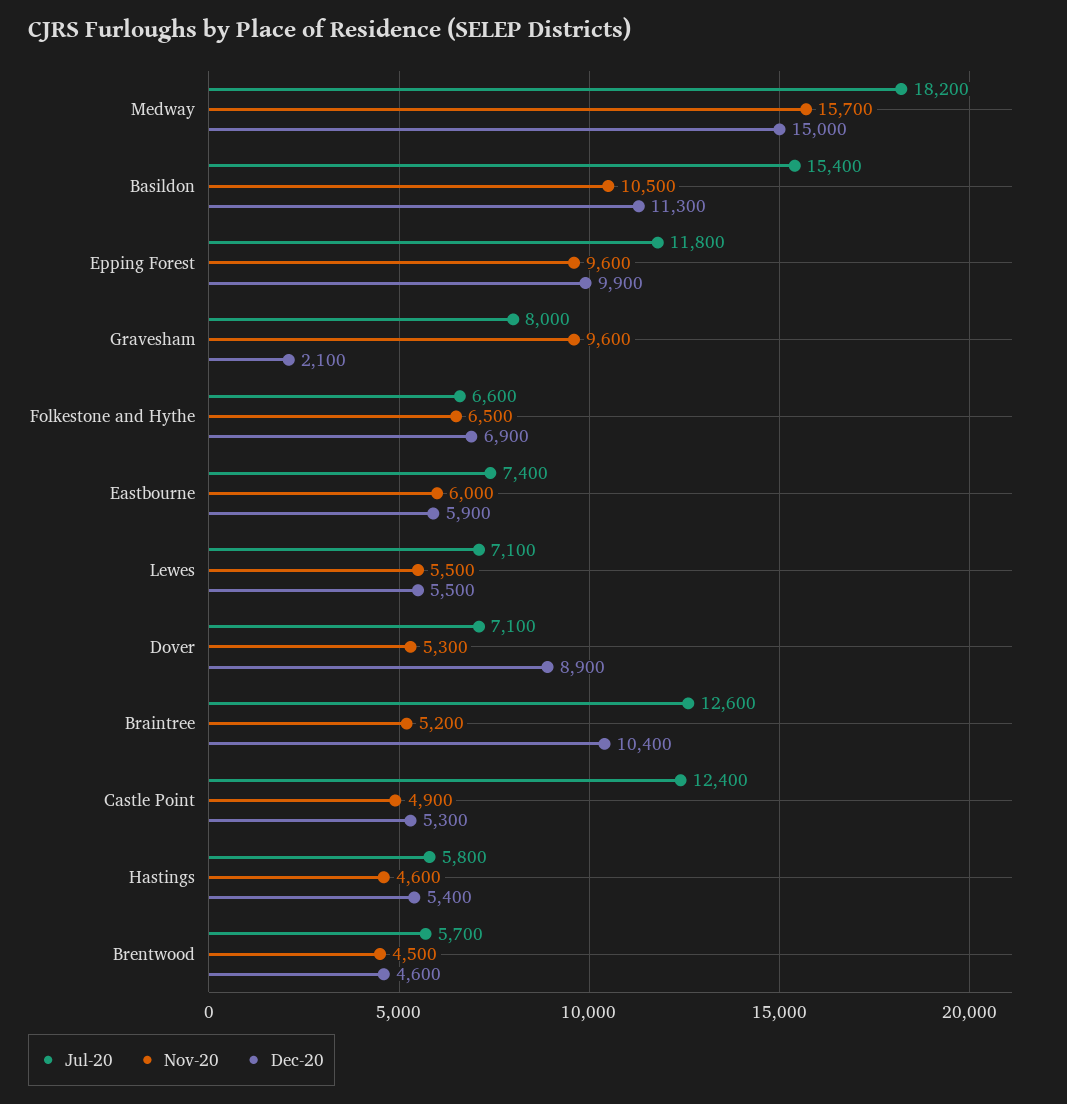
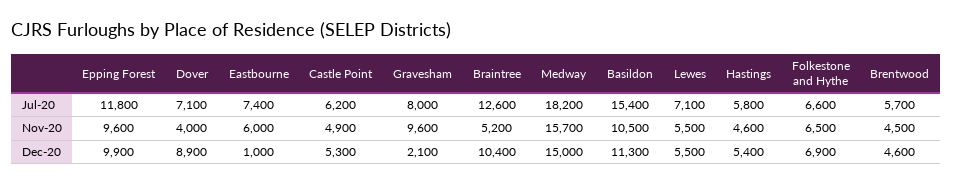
  {
    "Jul-20": {
      "Medway": 18200,
      "Basildon": 15400,
      "Epping Forest": 11800,
      "Gravesham": 8000,
      "Folkestone and Hythe": 6600,
      "Eastbourne": 7400,
      "Lewes": 7100,
      "Dover": 7100,
      "Braintree": 12600,
-     "Castle Point": 12400,
+     "Castle Point": 6200,
      "Hastings": 5800,
      "Brentwood": 5700
    },
    "Nov-20": {
      "Medway": 15700,
      "Basildon": 10500,
      "Epping Forest": 9600,
      "Gravesham": 9600,
      "Folkestone and Hythe": 6500,
      "Eastbourne": 6000,
      "Lewes": 5500,
-     "Dover": 5300,
+     "Dover": 4000,
      "Braintree": 5200,
      "Castle Point": 4900,
      "Hastings": 4600,
      "Brentwood": 4500
    },
    "Dec-20": {
      "Medway": 15000,
      "Basildon": 11300,
      "Epping Forest": 9900,
      "Gravesham": 2100,
      "Folkestone and Hythe": 6900,
-     "Eastbourne": 5900,
+     "Eastbourne": 1000,
      "Lewes": 5500,
      "Dover": 8900,
      "Braintree": 10400,
      "Castle Point": 5300,
      "Hastings": 5400,
      "Brentwood": 4600
    }
  }

